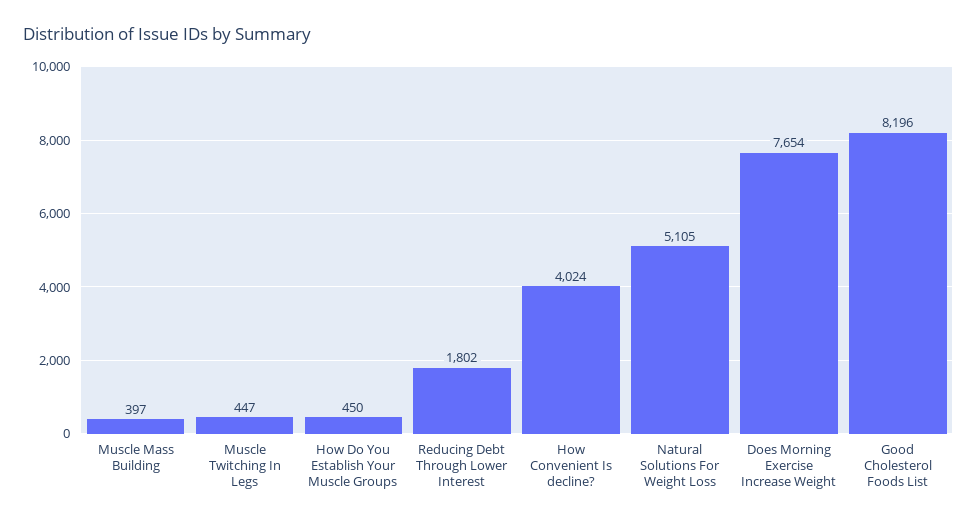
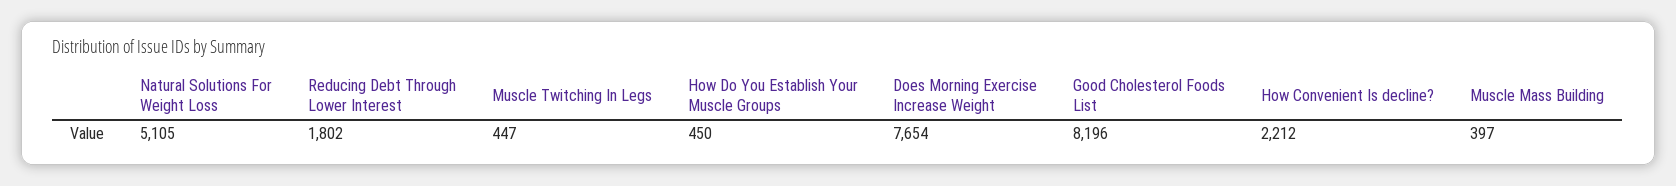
  {
    "Muscle Mass Building": 397,
    "Muscle Twitching In Legs": 447,
    "How Do You Establish Your Muscle Groups": 450,
    "Reducing Debt Through Lower Interest": 1802,
-   "How Convenient Is decline?": 4024,
+   "How Convenient Is decline?": 2212,
    "Natural Solutions For Weight Loss": 5105,
    "Does Morning Exercise Increase Weight": 7654,
    "Good Cholesterol Foods List": 8196
  }

